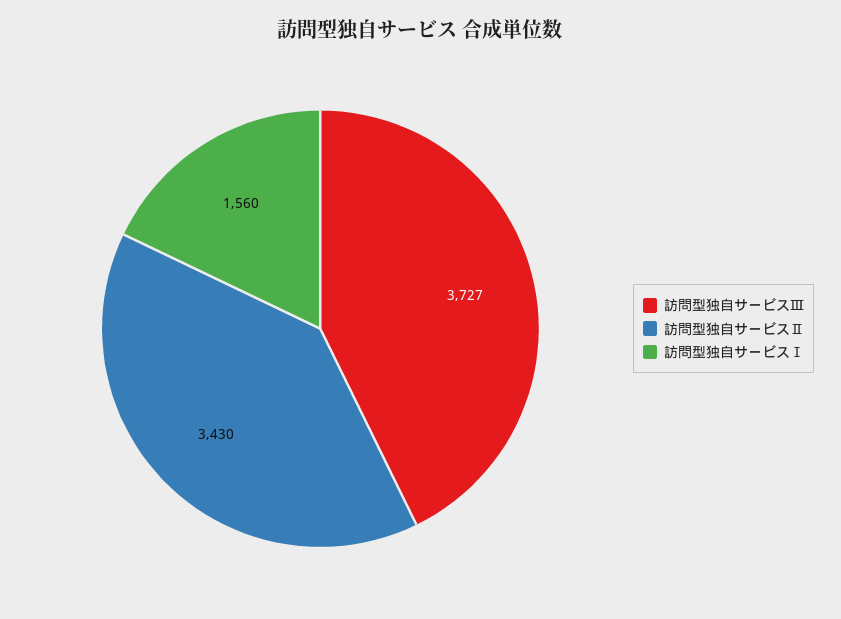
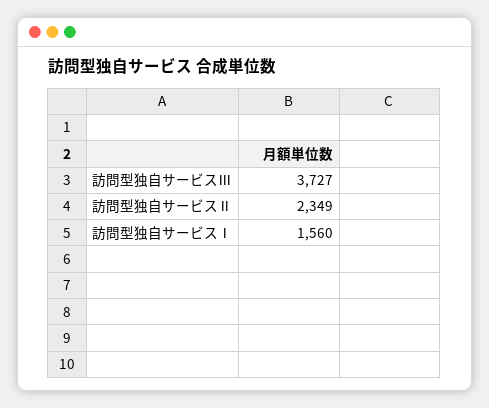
  {
    "訪問型独自サービスⅢ": 3727,
-   "訪問型独自サービスⅡ": 3430,
+   "訪問型独自サービスⅡ": 2349,
    "訪問型独自サービスⅠ": 1560
  }

